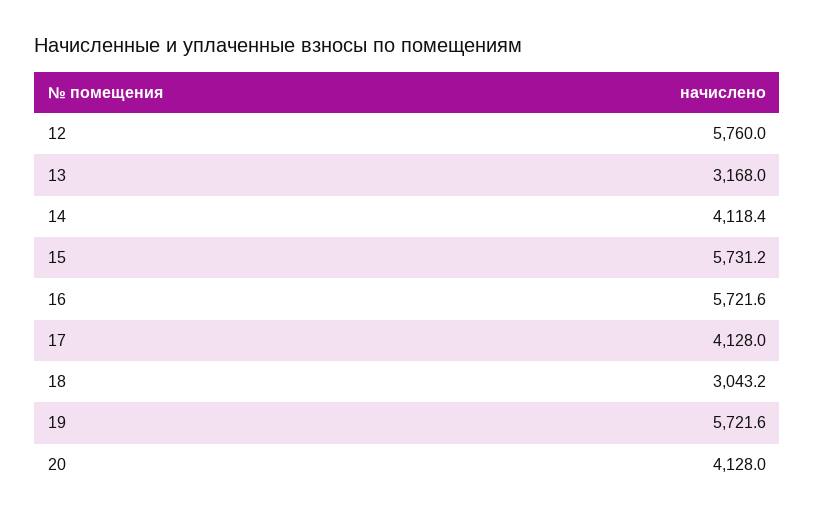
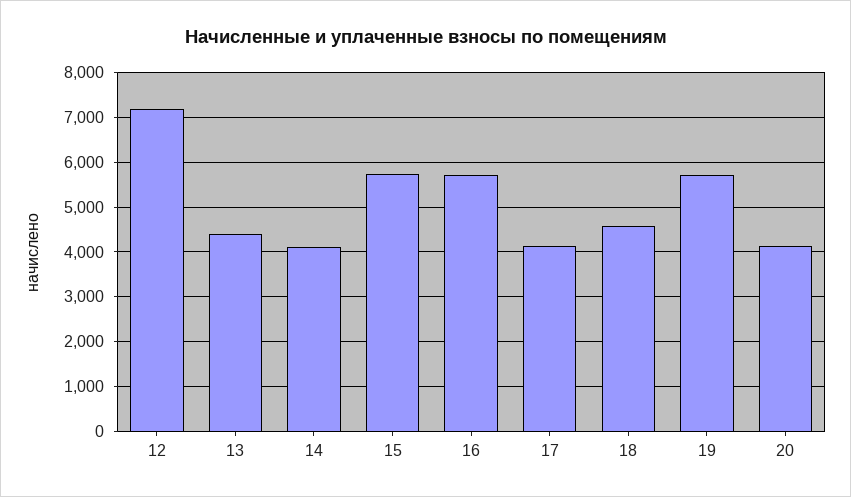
  {
-   "12": 5760,
+   "12": 7200,
-   "13": 3168,
+   "13": 4400,
    "14": 4118.4,
    "15": 5731.2,
    "16": 5721.6,
    "17": 4128,
-   "18": 3043.2,
+   "18": 4600,
    "19": 5721.6,
    "20": 4128
  }

